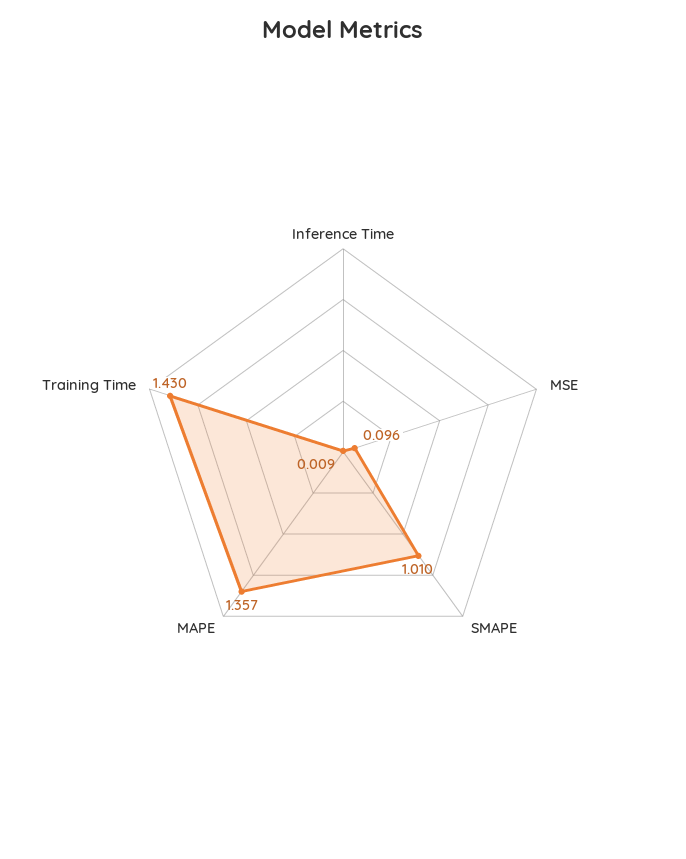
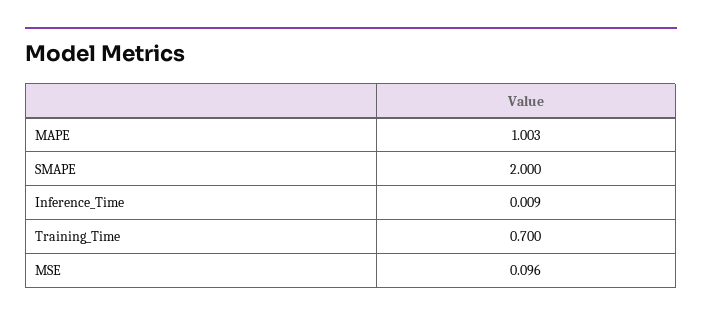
  {
    "Inference Time": 0.009,
    "MSE": 0.096,
-   "SMAPE": 1.01,
+   "SMAPE": 2,
-   "MAPE": 1.357,
+   "MAPE": 1.003,
-   "Training Time": 1.43
+   "Training Time": 0.7
  }

